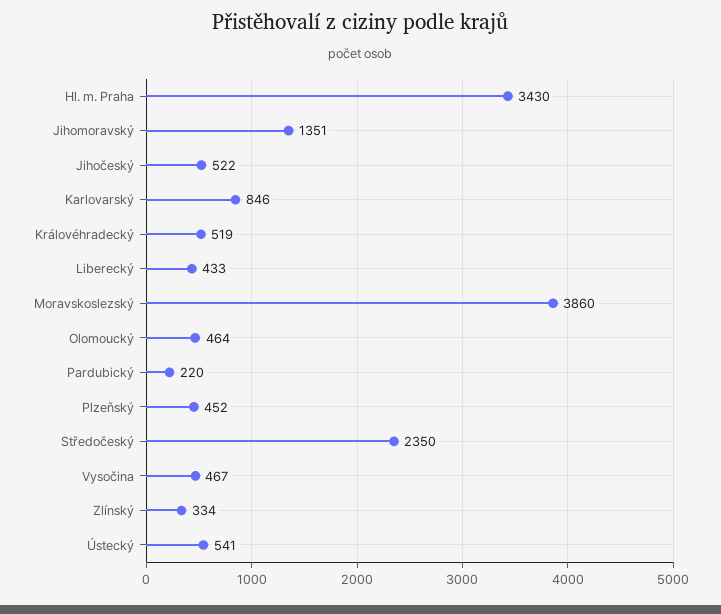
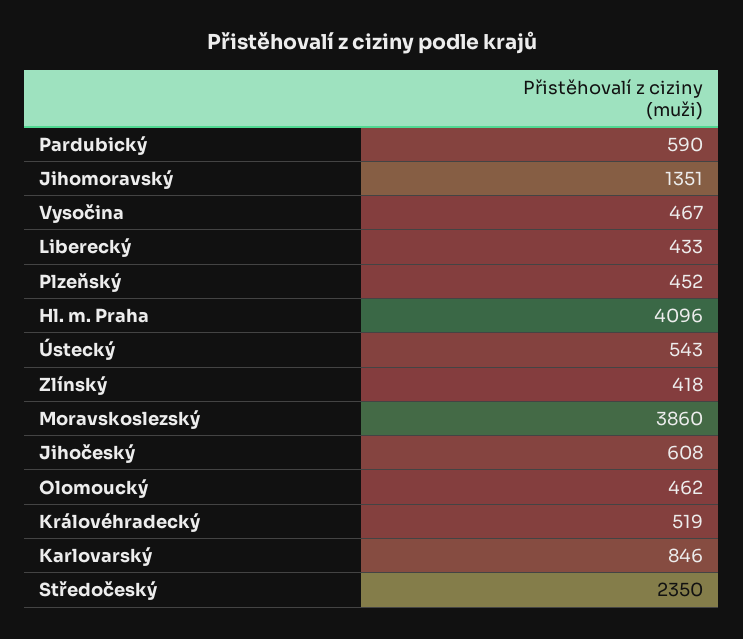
  {
-   "Hl. m. Praha": 3430,
+   "Hl. m. Praha": 4096,
    "Jihomoravský": 1351,
-   "Jihočeský": 522,
+   "Jihočeský": 608,
    "Karlovarský": 846,
    "Královéhradecký": 519,
    "Liberecký": 433,
    "Moravskoslezský": 3860,
-   "Olomoucký": 464,
+   "Olomoucký": 462,
-   "Pardubický": 220,
+   "Pardubický": 590,
    "Plzeňský": 452,
    "Středočeský": 2350,
    "Vysočina": 467,
-   "Zlínský": 334,
+   "Zlínský": 418,
-   "Ústecký": 541
+   "Ústecký": 543
  }

